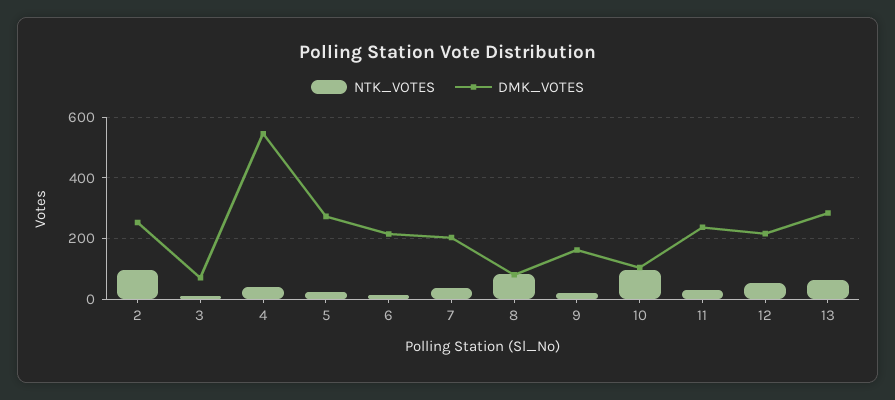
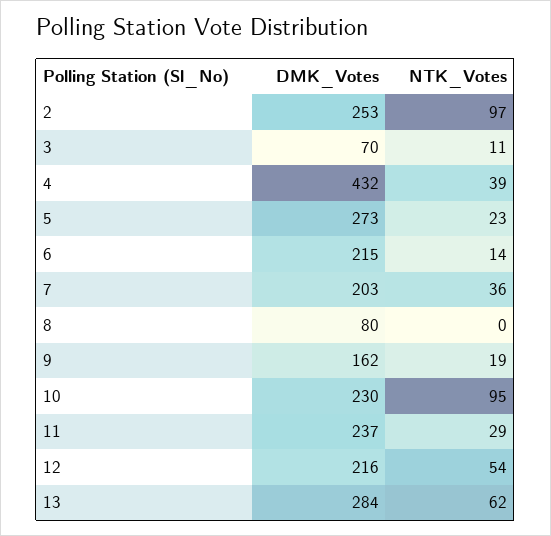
  {
    "NTK_VOTES": {
      "2": 97,
      "3": 11,
      "4": 39,
      "5": 23,
      "6": 14,
      "7": 36,
-     "8": 80,
+     "8": 0,
      "9": 19,
      "10": 95,
      "11": 29,
      "12": 54,
      "13": 62
    },
    "DMK_VOTES": {
      "2": 253,
      "3": 70,
-     "4": 540,
+     "4": 432,
      "5": 273,
      "6": 215,
      "7": 203,
      "8": 80,
      "9": 162,
-     "10": 100,
+     "10": 230,
      "11": 237,
      "12": 216,
      "13": 284
    }
  }

